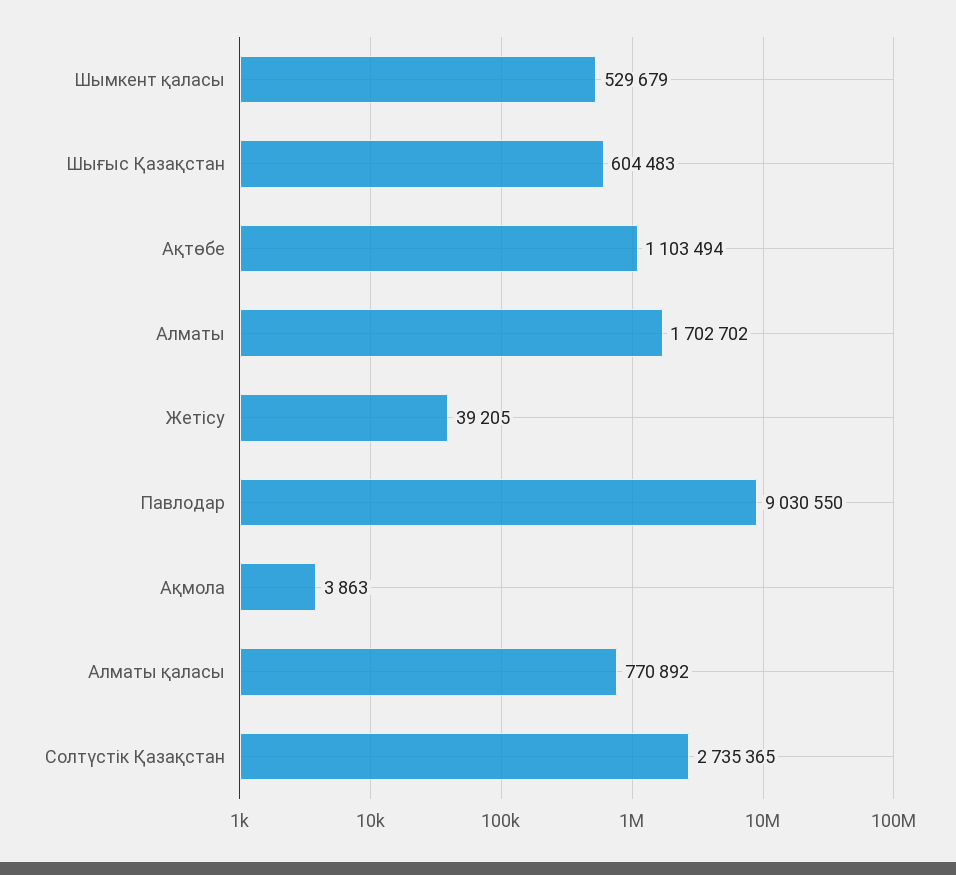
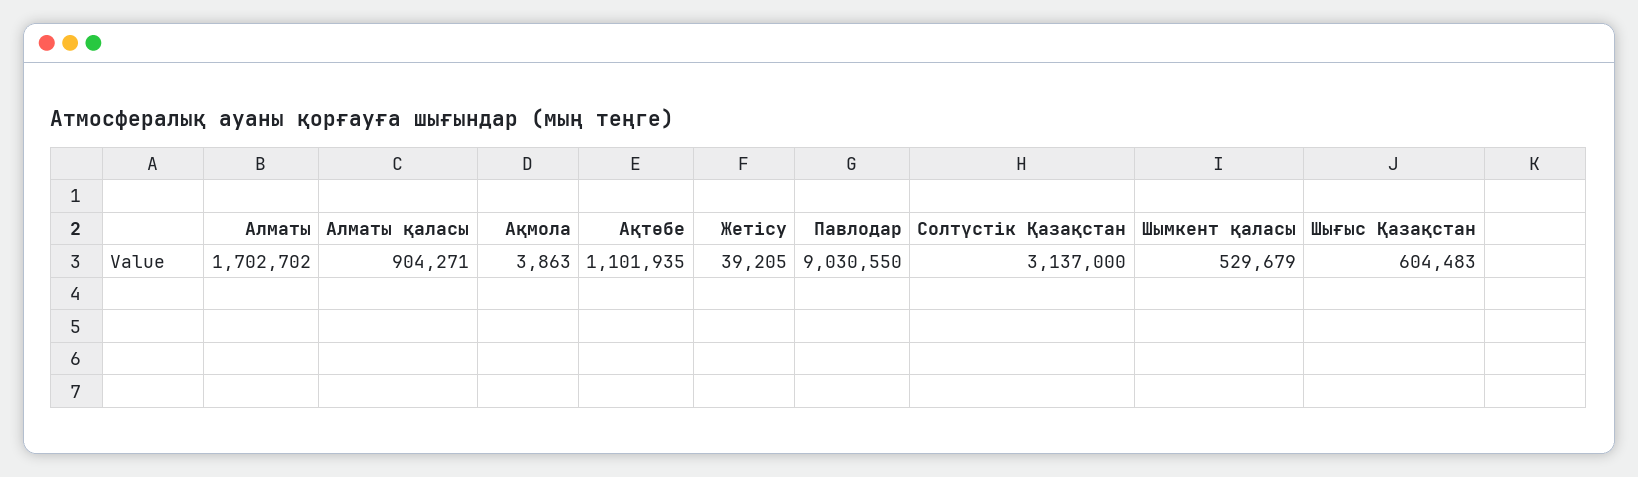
  {
    "Шымкент қаласы": 529679,
    "Шығыс Қазақстан": 604483,
-   "Ақтөбе": 1103494,
+   "Ақтөбе": 1101935,
    "Алматы": 1702702,
    "Жетісу": 39205,
    "Павлодар": 9030550,
    "Ақмола": 3863,
-   "Алматы қаласы": 770892,
+   "Алматы қаласы": 904271,
-   "Солтүстік Қазақстан": 2735365
+   "Солтүстік Қазақстан": 3137000
  }

